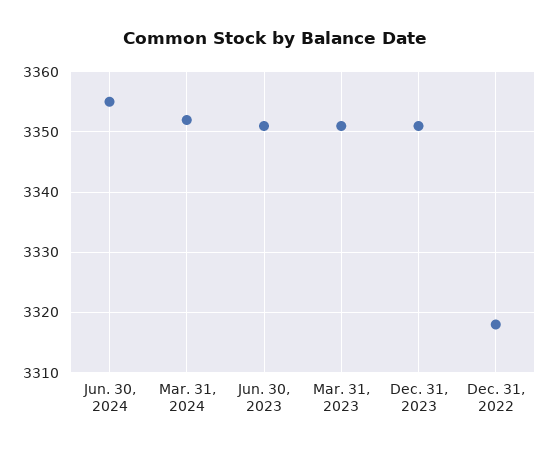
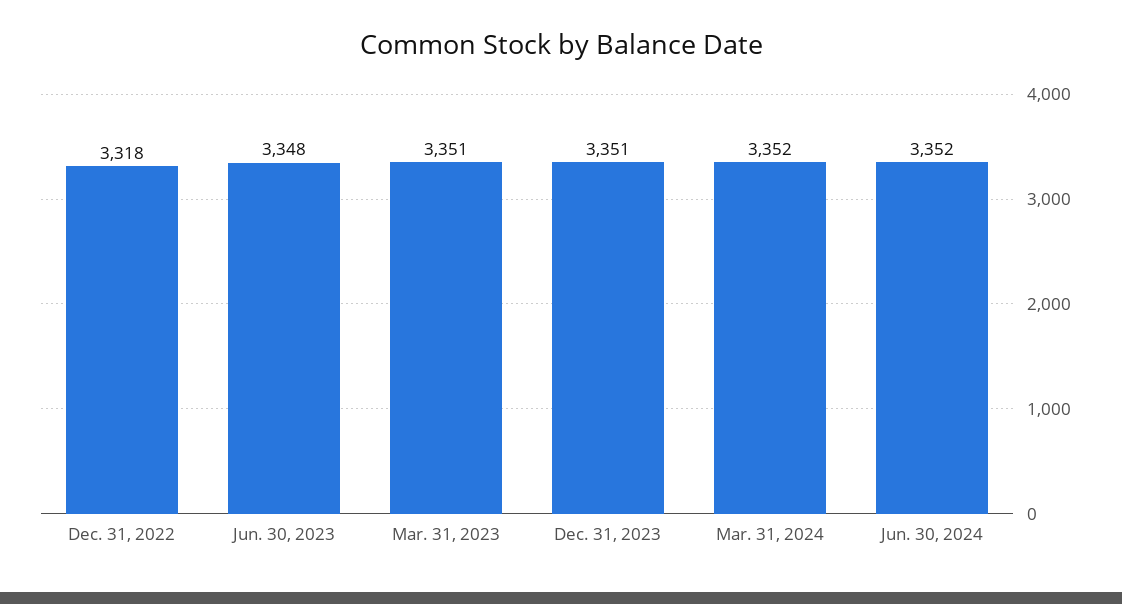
  {
-   "Jun. 30, 2024": 3355,
+   "Jun. 30, 2024": 3352,
    "Mar. 31, 2024": 3352,
-   "Jun. 30, 2023": 3351,
+   "Jun. 30, 2023": 3348,
    "Mar. 31, 2023": 3351,
    "Dec. 31, 2023": 3351,
    "Dec. 31, 2022": 3318
  }

